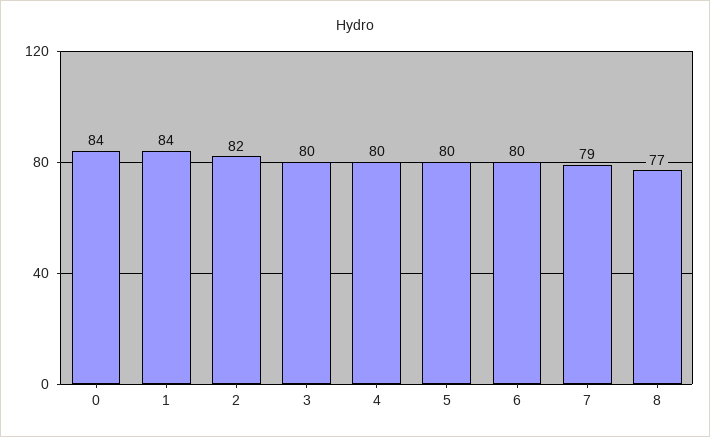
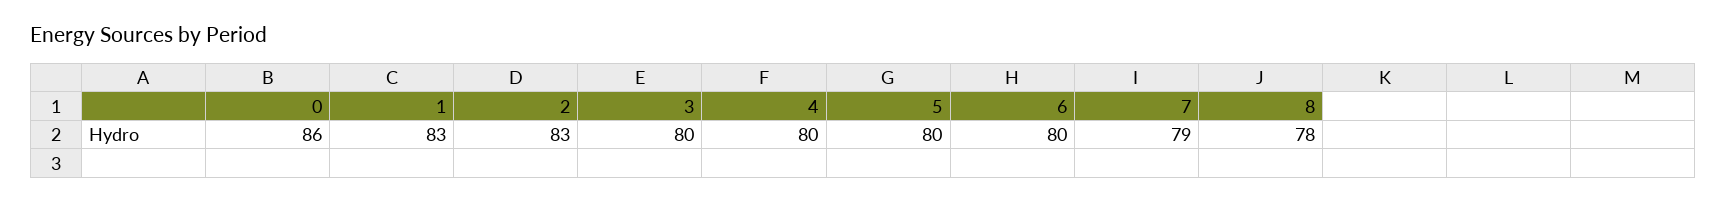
  {
-   "0": 84,
+   "0": 86,
-   "1": 84,
+   "1": 83,
-   "2": 82,
+   "2": 83,
    "3": 80,
    "4": 80,
    "5": 80,
    "6": 80,
    "7": 79,
-   "8": 77
+   "8": 78
  }

